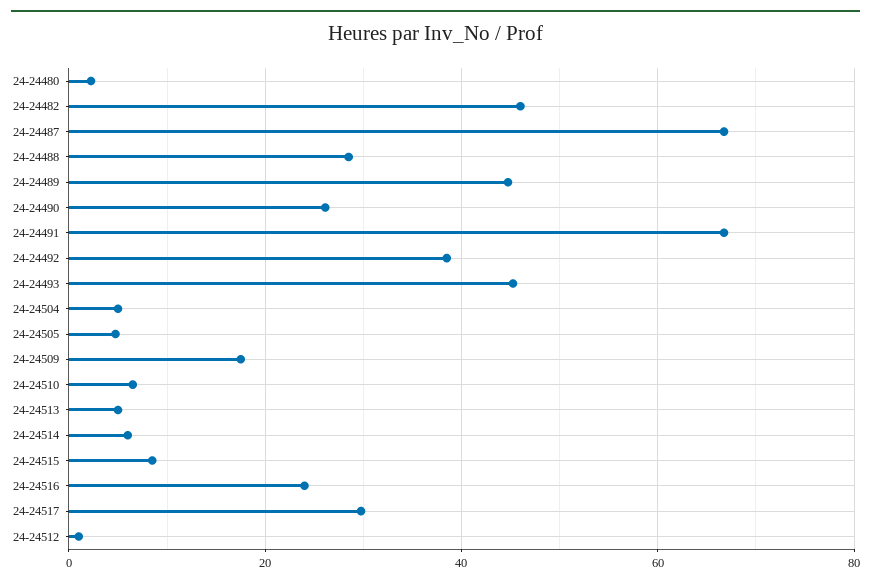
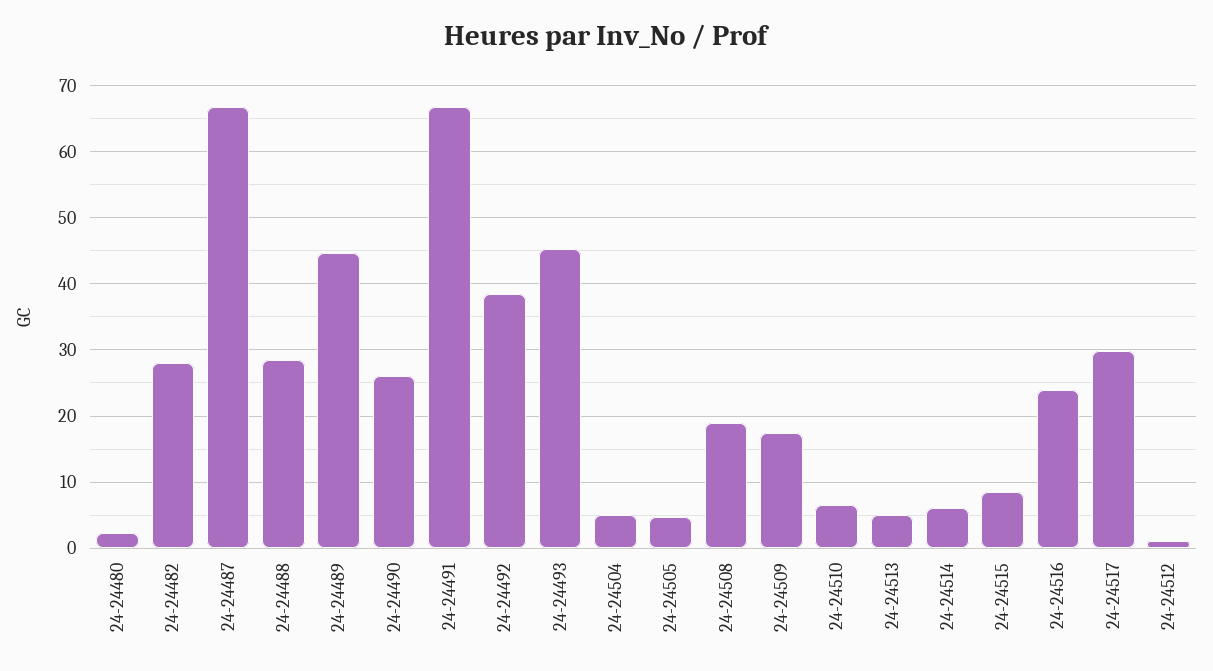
  {
    "24-24480": 2,
-   "24-24482": 46,
+   "24-24482": 28,
    "24-24487": 67,
    "24-24488": 29,
    "24-24489": 45,
    "24-24490": 26,
    "24-24491": 67,
    "24-24492": 39,
    "24-24493": 45,
    "24-24504": 5,
    "24-24505": 5,
    "24-24509": 18,
    "24-24510": 7,
    "24-24513": 5,
    "24-24514": 6,
    "24-24515": 9,
    "24-24516": 24,
    "24-24517": 30,
-   "24-24512": 1
+   "24-24512": 1,
+   "24-24508": 19
  }

